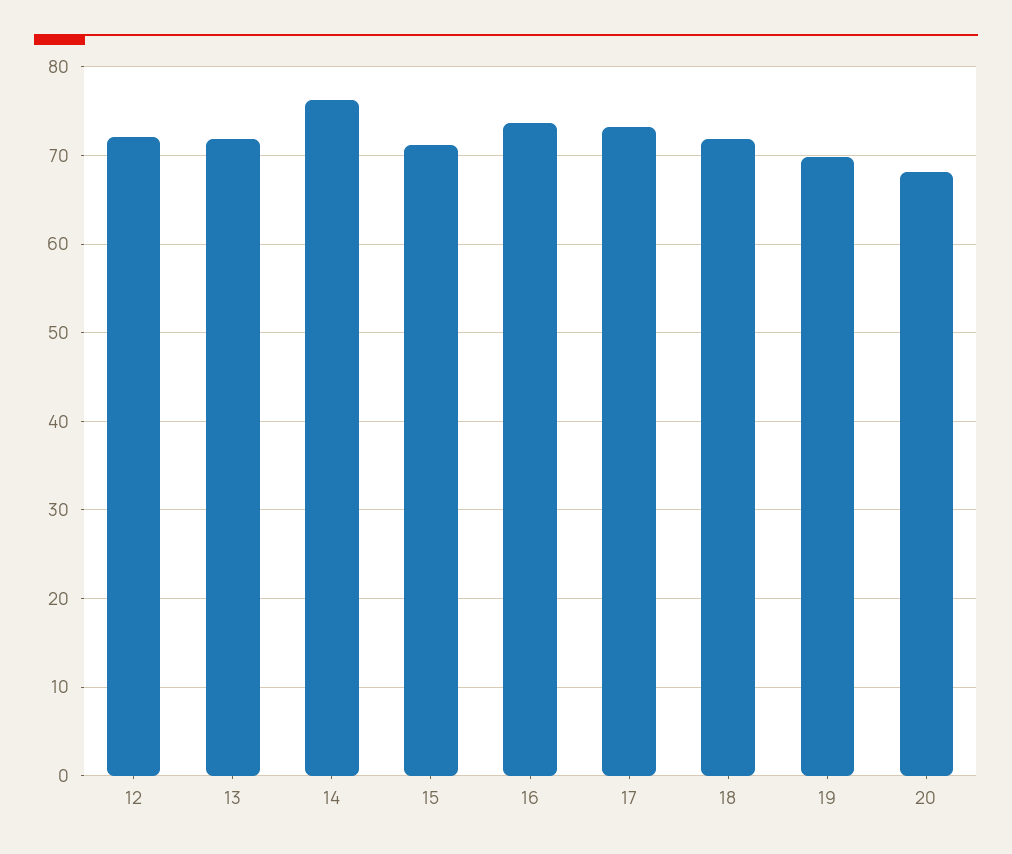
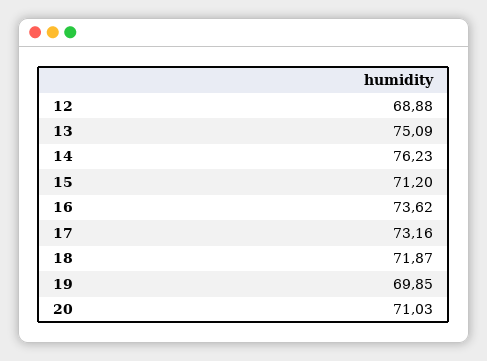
  {
-   "12": 72,
+   "12": 68.88,
-   "13": 72,
+   "13": 75.09,
    "14": 76.23,
    "15": 71.2,
    "16": 73.62,
    "17": 73.16,
    "18": 71.87,
    "19": 69.85,
-   "20": 68
+   "20": 71.03
  }

